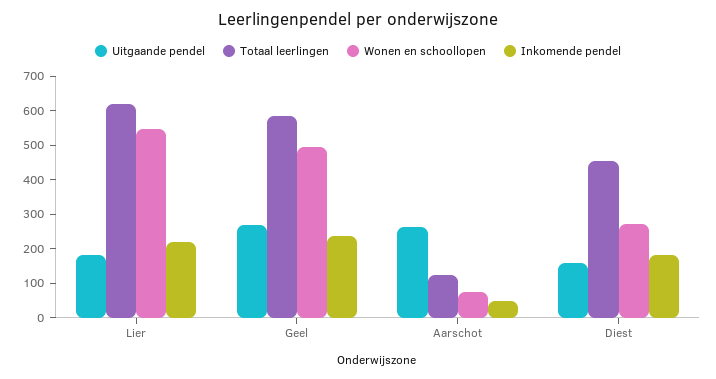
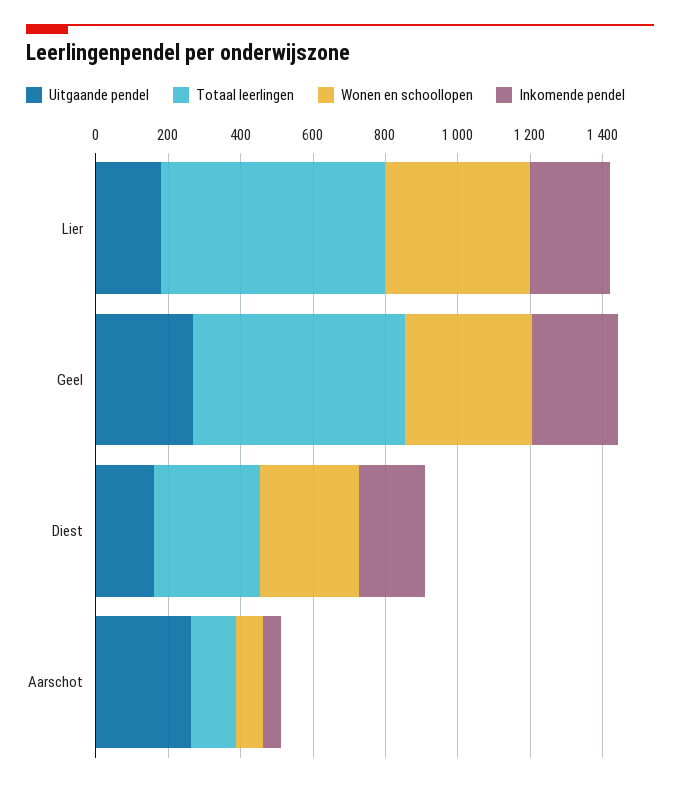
  {
    "Uitgaande pendel": {
      "Lier": 175,
      "Geel": 275,
      "Aarschot": 275,
      "Diest": 150
    },
    "Totaal leerlingen": {
      "Lier": 625,
      "Geel": 575,
      "Aarschot": 125,
-     "Diest": 450
+     "Diest": 300
    },
    "Wonen en schoollopen": {
-     "Lier": 550,
+     "Lier": 400,
-     "Geel": 500,
+     "Geel": 350,
      "Aarschot": 75,
      "Diest": 275
    },
    "Inkomende pendel": {
      "Lier": 225,
      "Geel": 225,
      "Aarschot": 50,
      "Diest": 175
    }
  }

